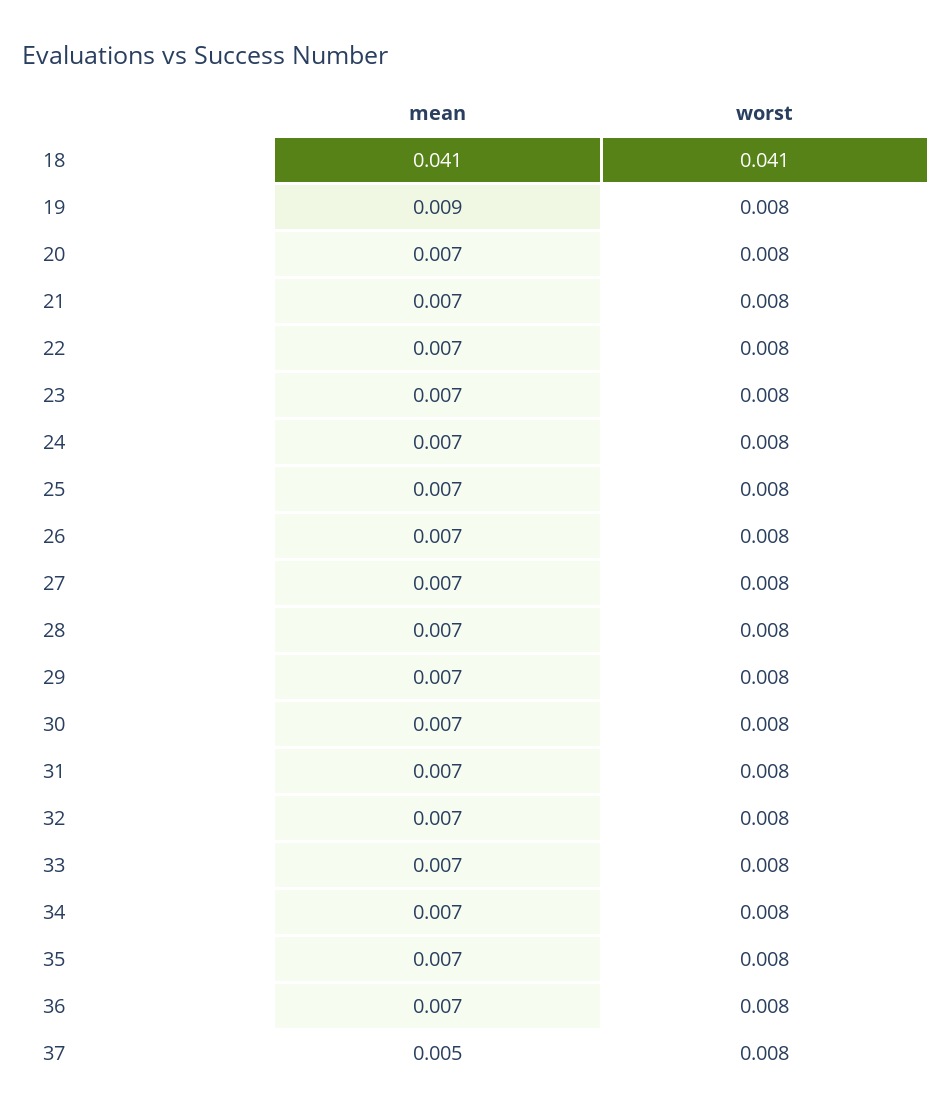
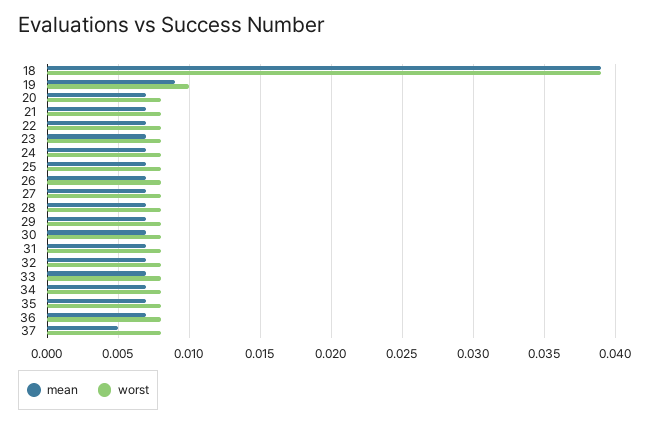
  {
    "mean": {
-     "18": 0.041,
+     "18": 0.039,
      "19": 0.009,
      "20": 0.007,
      "21": 0.007,
      "22": 0.007,
      "23": 0.007,
      "24": 0.007,
      "25": 0.007,
      "26": 0.007,
      "27": 0.007,
      "28": 0.007,
      "29": 0.007,
      "30": 0.007,
      "31": 0.007,
      "32": 0.007,
      "33": 0.007,
      "34": 0.007,
      "35": 0.007,
      "36": 0.007,
      "37": 0.005
    },
    "worst": {
-     "18": 0.041,
+     "18": 0.039,
-     "19": 0.008,
+     "19": 0.01,
      "20": 0.008,
      "21": 0.008,
      "22": 0.008,
      "23": 0.008,
      "24": 0.008,
      "25": 0.008,
      "26": 0.008,
      "27": 0.008,
      "28": 0.008,
      "29": 0.008,
      "30": 0.008,
      "31": 0.008,
      "32": 0.008,
      "33": 0.008,
      "34": 0.008,
      "35": 0.008,
      "36": 0.008,
      "37": 0.008
    }
  }

